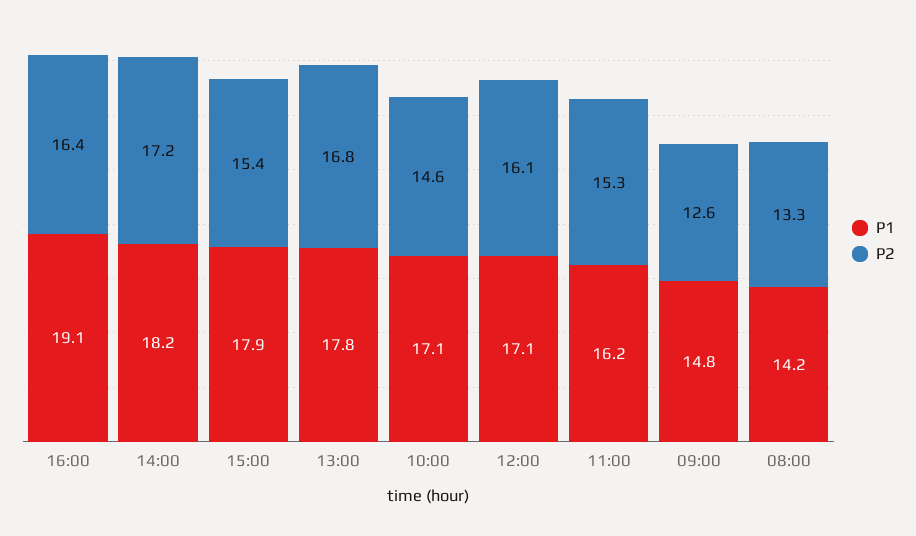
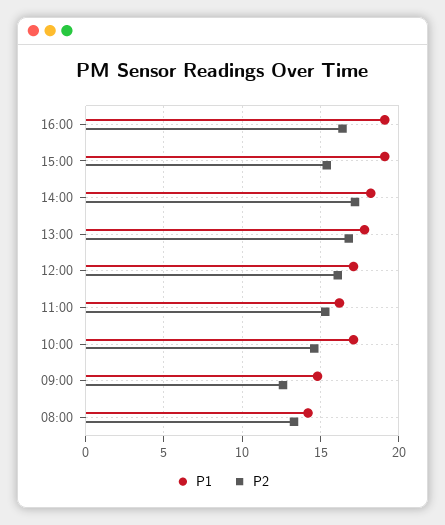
  {
    "P1": {
      "16:00": 19.1,
      "14:00": 18.2,
-     "15:00": 17.9,
+     "15:00": 19,
      "13:00": 17.8,
      "10:00": 17.1,
      "12:00": 17.1,
      "11:00": 16.2,
      "09:00": 14.8,
      "08:00": 14.2
    },
    "P2": {
      "16:00": 16.4,
      "14:00": 17.2,
      "15:00": 15.4,
      "13:00": 16.8,
      "10:00": 14.6,
      "12:00": 16.1,
      "11:00": 15.3,
      "09:00": 12.6,
      "08:00": 13.3
    }
  }

